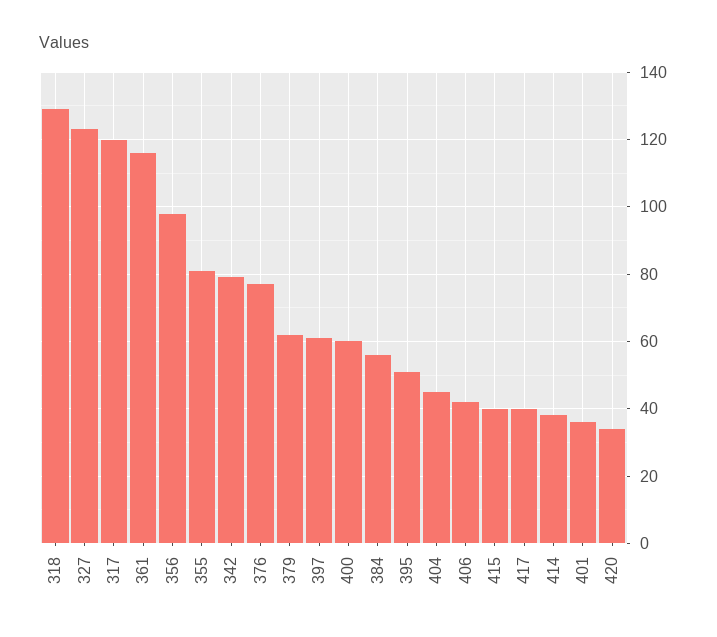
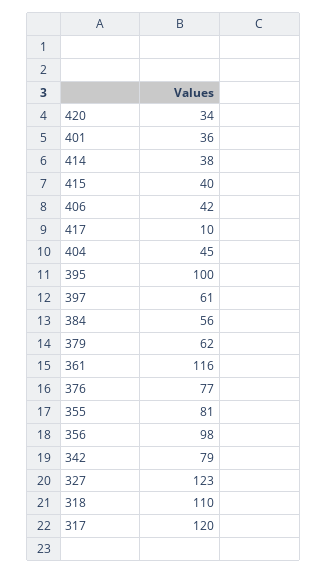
  {
-   "318": 130,
+   "318": 110,
    "327": 123,
    "317": 120,
    "361": 116,
    "356": 98,
    "355": 81,
    "342": 79,
    "376": 77,
    "379": 62,
    "397": 61,
-   "400": 60,
    "384": 56,
-   "395": 50,
+   "395": 100,
    "404": 45,
    "406": 42,
    "415": 40,
-   "417": 40,
+   "417": 10,
    "414": 38,
    "401": 36,
    "420": 34
  }

